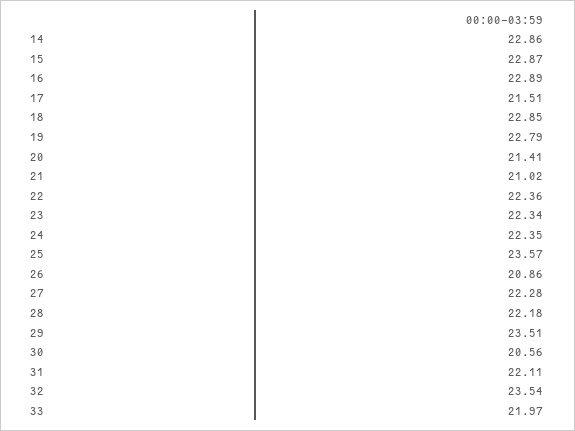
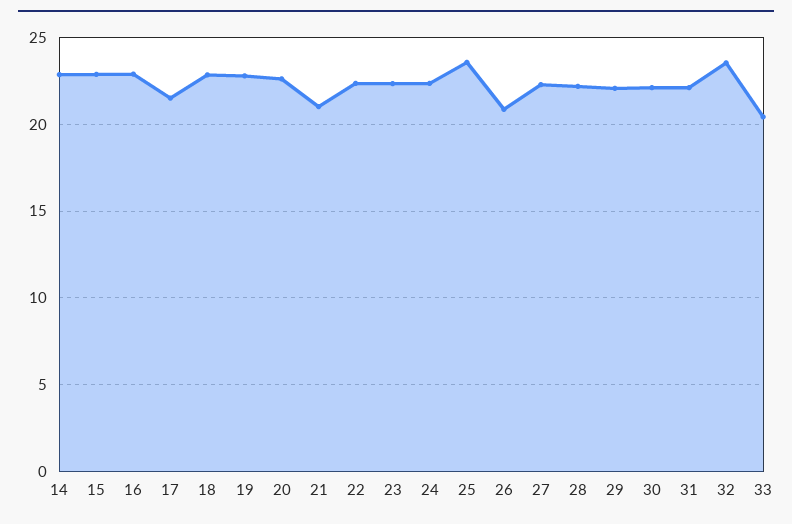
  {
    "14": 22.86,
    "15": 22.87,
    "16": 22.89,
    "17": 21.51,
    "18": 22.85,
    "19": 22.79,
-   "20": 21.41,
+   "20": 22.5,
    "21": 21.02,
    "22": 22.36,
    "23": 22.34,
    "24": 22.35,
    "25": 23.57,
    "26": 20.86,
    "27": 22.28,
    "28": 22.18,
-   "29": 23.51,
+   "29": 22,
-   "30": 20.56,
+   "30": 22,
    "31": 22.11,
    "32": 23.54,
-   "33": 21.97
+   "33": 20.5
  }

